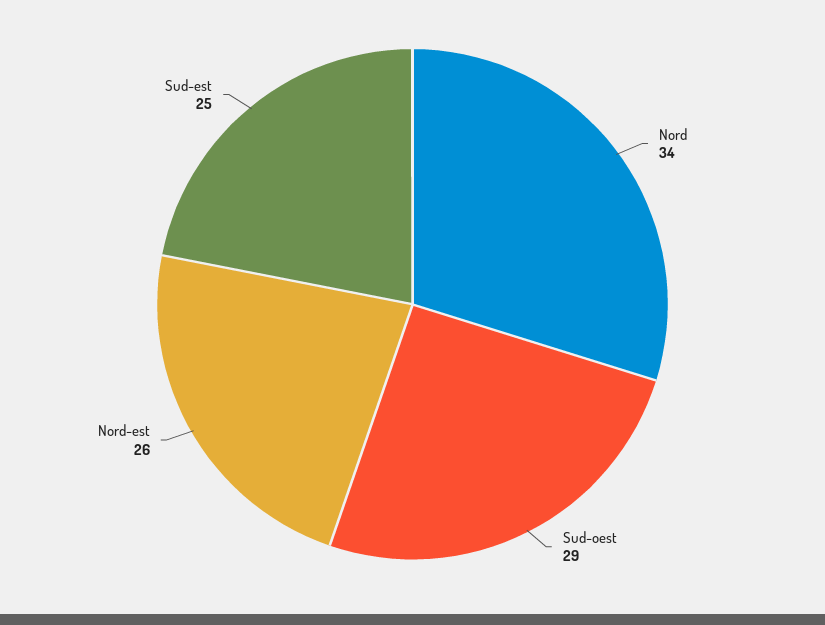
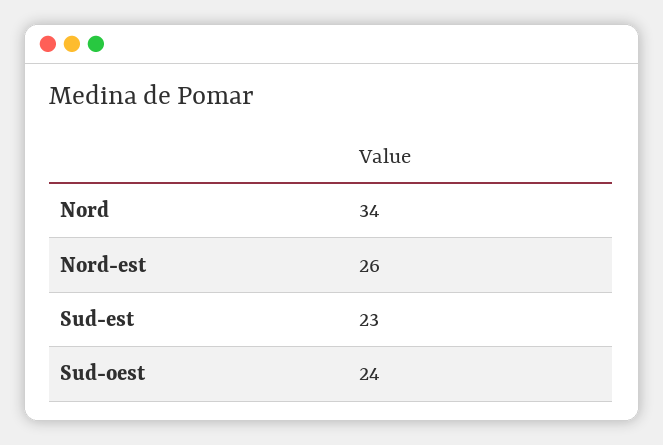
  {
    "Nord": 34,
-   "Sud-oest": 29,
+   "Sud-oest": 24,
    "Nord-est": 26,
-   "Sud-est": 25
+   "Sud-est": 23
  }

